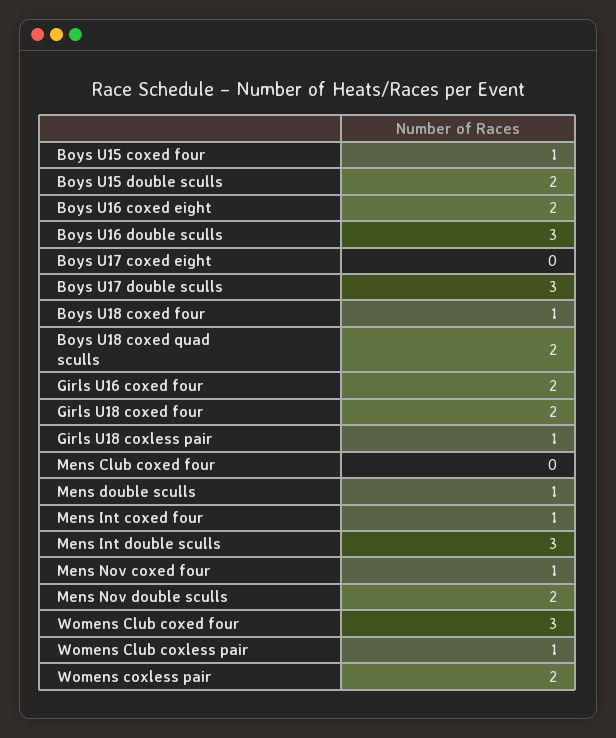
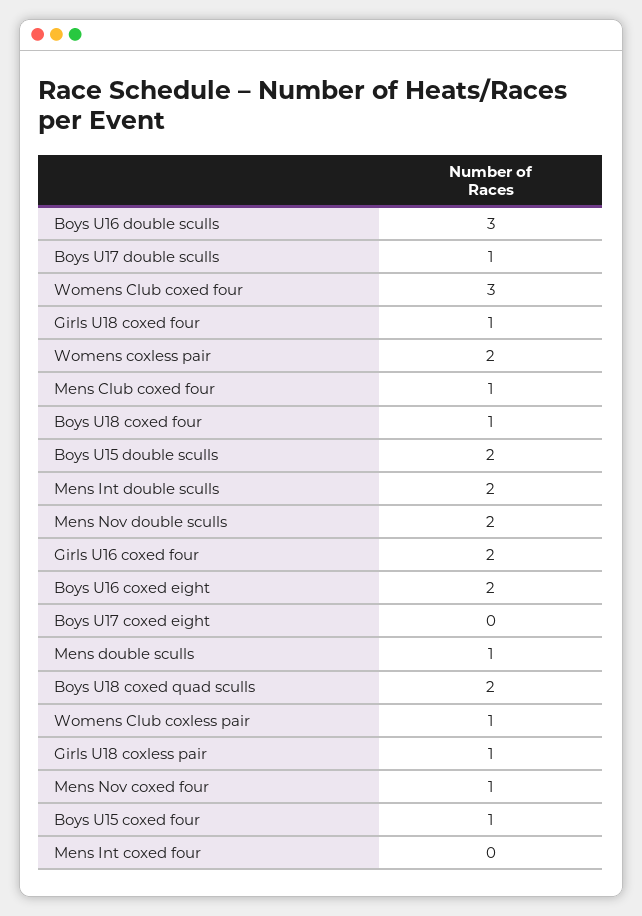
  {
    "Boys U15 coxed four": 1,
    "Boys U15 double sculls": 2,
    "Boys U16 coxed eight": 2,
    "Boys U16 double sculls": 3,
    "Boys U17 coxed eight": 0,
-   "Boys U17 double sculls": 3,
+   "Boys U17 double sculls": 1,
    "Boys U18 coxed four": 1,
    "Boys U18 coxed quad sculls": 2,
    "Girls U16 coxed four": 2,
-   "Girls U18 coxed four": 2,
+   "Girls U18 coxed four": 1,
    "Girls U18 coxless pair": 1,
-   "Mens Club coxed four": 0,
+   "Mens Club coxed four": 1,
    "Mens double sculls": 1,
-   "Mens Int coxed four": 1,
+   "Mens Int coxed four": 0,
-   "Mens Int double sculls": 3,
+   "Mens Int double sculls": 2,
    "Mens Nov coxed four": 1,
    "Mens Nov double sculls": 2,
    "Womens Club coxed four": 3,
    "Womens Club coxless pair": 1,
    "Womens coxless pair": 2
  }

